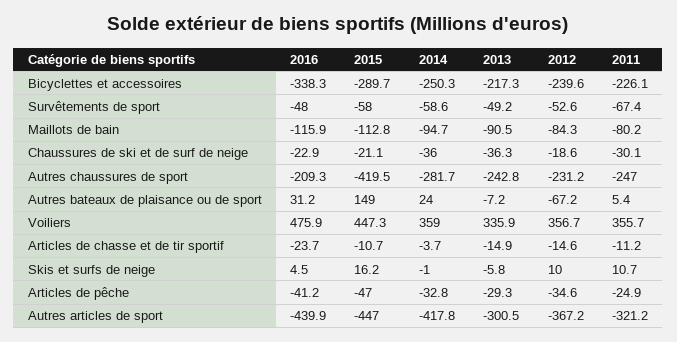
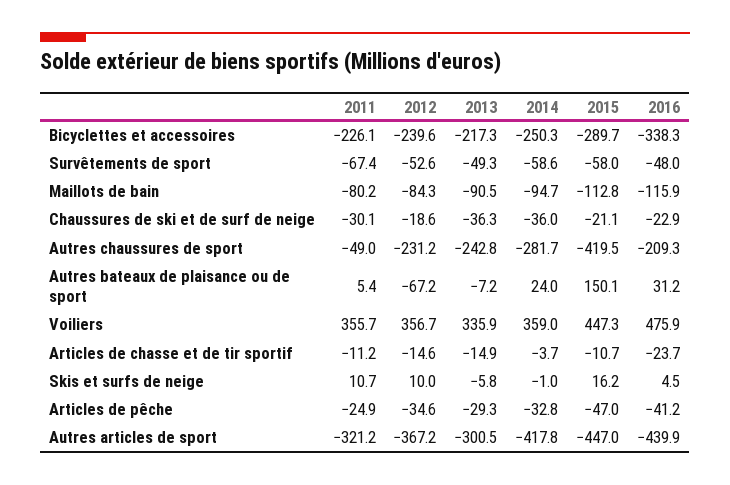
  {
    "2016": {
      "Bicyclettes et accessoires": -338.3,
      "Survêtements de sport": -48,
      "Maillots de bain": -115.9,
      "Chaussures de ski et de surf de neige": -22.9,
      "Autres chaussures de sport": -209.3,
      "Autres bateaux de plaisance ou de sport": 31.2,
      "Voiliers": 475.9,
      "Articles de chasse et de tir sportif": -23.7,
      "Skis et surfs de neige": 4.5,
      "Articles de pêche": -41.2,
      "Autres articles de sport": -439.9
    },
    "2015": {
      "Bicyclettes et accessoires": -289.7,
      "Survêtements de sport": -58,
      "Maillots de bain": -112.8,
      "Chaussures de ski et de surf de neige": -21.1,
      "Autres chaussures de sport": -419.5,
-     "Autres bateaux de plaisance ou de sport": 149,
+     "Autres bateaux de plaisance ou de sport": 150.1,
      "Voiliers": 447.3,
      "Articles de chasse et de tir sportif": -10.7,
      "Skis et surfs de neige": 16.2,
      "Articles de pêche": -47,
      "Autres articles de sport": -447
    },
    "2014": {
      "Bicyclettes et accessoires": -250.3,
      "Survêtements de sport": -58.6,
      "Maillots de bain": -94.7,
      "Chaussures de ski et de surf de neige": -36,
      "Autres chaussures de sport": -281.7,
      "Autres bateaux de plaisance ou de sport": 24,
      "Voiliers": 359,
      "Articles de chasse et de tir sportif": -3.7,
      "Skis et surfs de neige": -1,
      "Articles de pêche": -32.8,
      "Autres articles de sport": -417.8
    },
    "2013": {
      "Bicyclettes et accessoires": -217.3,
-     "Survêtements de sport": -49.2,
+     "Survêtements de sport": -49.3,
      "Maillots de bain": -90.5,
      "Chaussures de ski et de surf de neige": -36.3,
      "Autres chaussures de sport": -242.8,
      "Autres bateaux de plaisance ou de sport": -7.2,
      "Voiliers": 335.9,
      "Articles de chasse et de tir sportif": -14.9,
      "Skis et surfs de neige": -5.8,
      "Articles de pêche": -29.3,
      "Autres articles de sport": -300.5
    },
    "2012": {
      "Bicyclettes et accessoires": -239.6,
      "Survêtements de sport": -52.6,
      "Maillots de bain": -84.3,
      "Chaussures de ski et de surf de neige": -18.6,
      "Autres chaussures de sport": -231.2,
      "Autres bateaux de plaisance ou de sport": -67.2,
      "Voiliers": 356.7,
      "Articles de chasse et de tir sportif": -14.6,
      "Skis et surfs de neige": 10,
      "Articles de pêche": -34.6,
      "Autres articles de sport": -367.2
    },
    "2011": {
      "Bicyclettes et accessoires": -226.1,
      "Survêtements de sport": -67.4,
      "Maillots de bain": -80.2,
      "Chaussures de ski et de surf de neige": -30.1,
-     "Autres chaussures de sport": -247,
+     "Autres chaussures de sport": -49,
      "Autres bateaux de plaisance ou de sport": 5.4,
      "Voiliers": 355.7,
      "Articles de chasse et de tir sportif": -11.2,
      "Skis et surfs de neige": 10.7,
      "Articles de pêche": -24.9,
      "Autres articles de sport": -321.2
    }
  }

